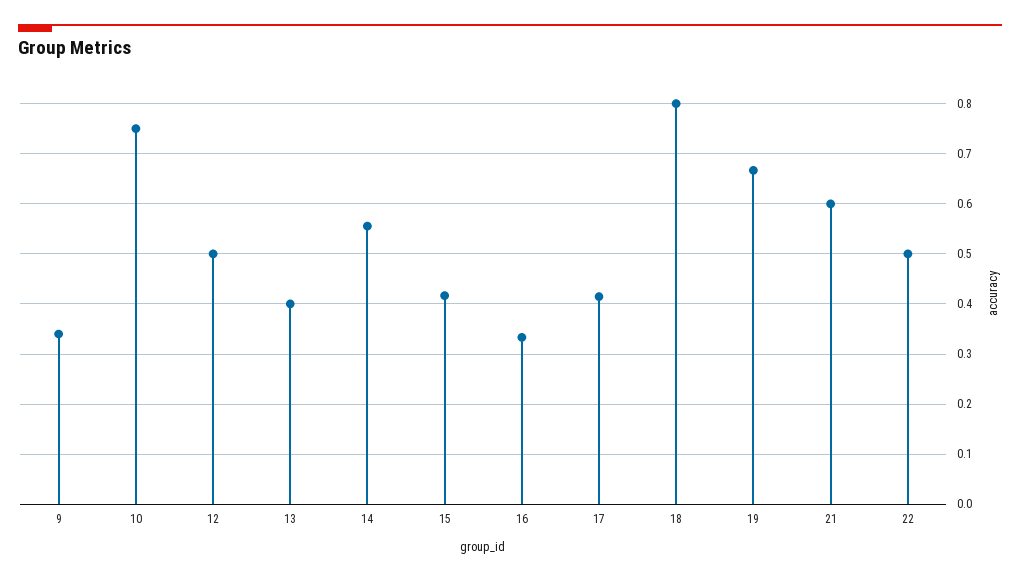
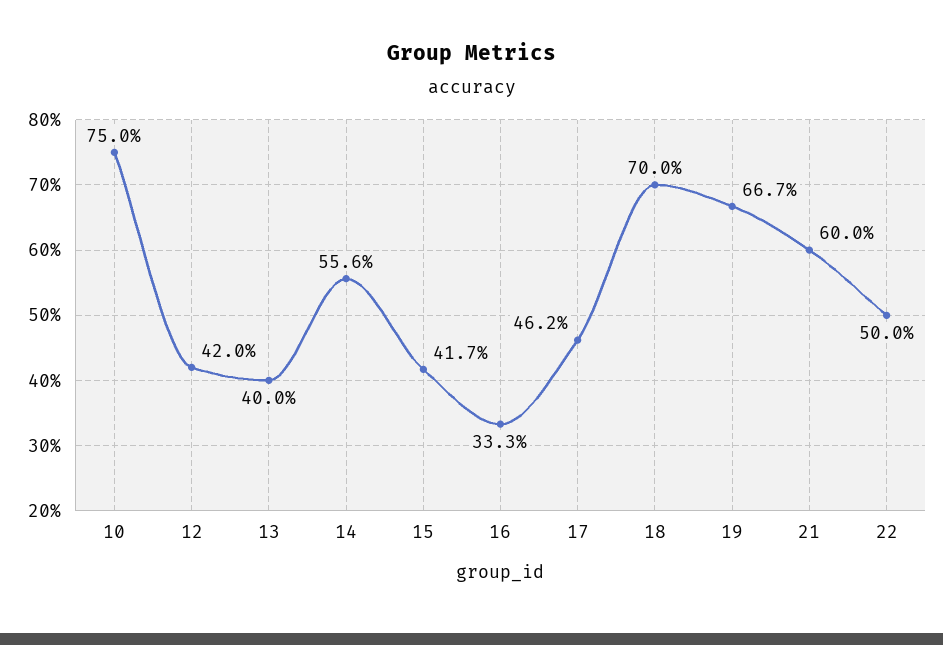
  {
-   "9": 0.34,
    "10": 0.75,
-   "12": 0.5,
+   "12": 0.42,
    "13": 0.4,
    "14": 0.556,
    "15": 0.417,
    "16": 0.333,
-   "17": 0.42,
+   "17": 0.462,
-   "18": 0.8,
+   "18": 0.7,
    "19": 0.667,
    "21": 0.6,
    "22": 0.5
  }

